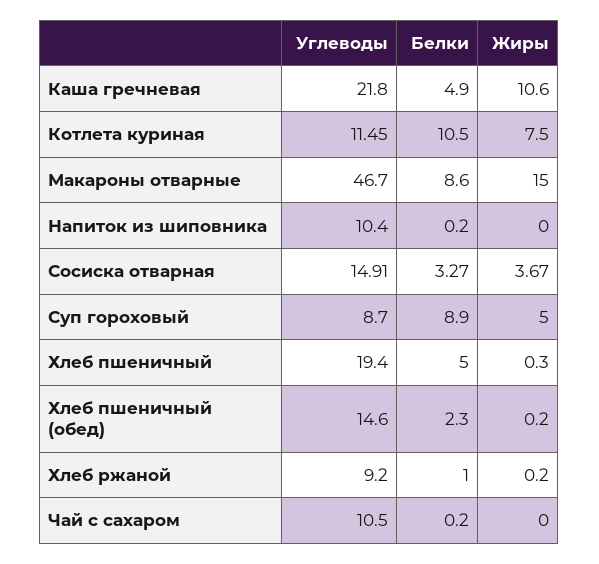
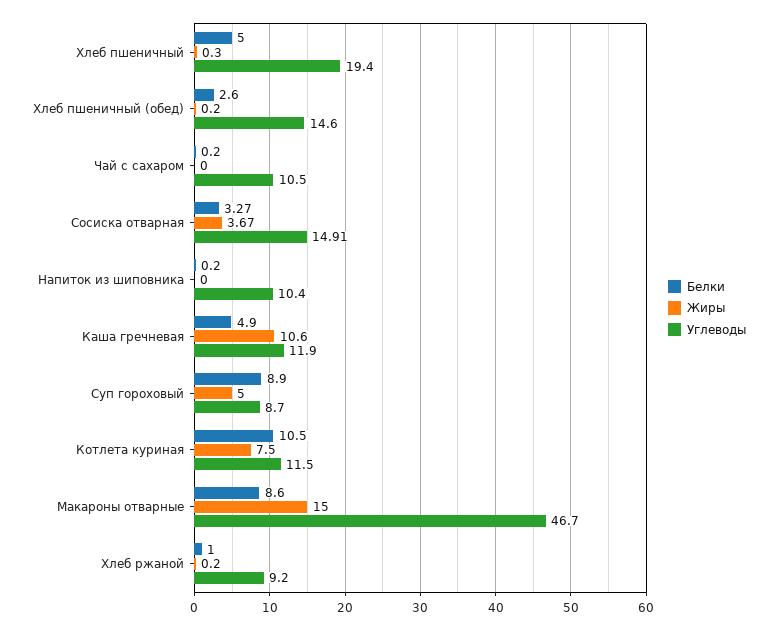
  {
    "Углеводы": {
-     "Каша гречневая": 21.8,
+     "Каша гречневая": 11.9,
-     "Котлета куриная": 11.45,
+     "Котлета куриная": 11.5,
      "Макароны отварные": 46.7,
      "Напиток из шиповника": 10.4,
      "Сосиска отварная": 14.91,
      "Суп гороховый": 8.7,
      "Хлеб пшеничный": 19.4,
      "Хлеб пшеничный (обед)": 14.6,
      "Хлеб ржаной": 9.2,
      "Чай с сахаром": 10.5
    },
    "Белки": {
      "Каша гречневая": 4.9,
      "Котлета куриная": 10.5,
      "Макароны отварные": 8.6,
      "Напиток из шиповника": 0.2,
      "Сосиска отварная": 3.27,
      "Суп гороховый": 8.9,
      "Хлеб пшеничный": 5,
-     "Хлеб пшеничный (обед)": 2.3,
+     "Хлеб пшеничный (обед)": 2.6,
      "Хлеб ржаной": 1,
      "Чай с сахаром": 0.2
    },
    "Жиры": {
      "Каша гречневая": 10.6,
      "Котлета куриная": 7.5,
      "Макароны отварные": 15,
      "Напиток из шиповника": 0,
      "Сосиска отварная": 3.67,
      "Суп гороховый": 5,
      "Хлеб пшеничный": 0.3,
      "Хлеб пшеничный (обед)": 0.2,
      "Хлеб ржаной": 0.2,
      "Чай с сахаром": 0
    }
  }

